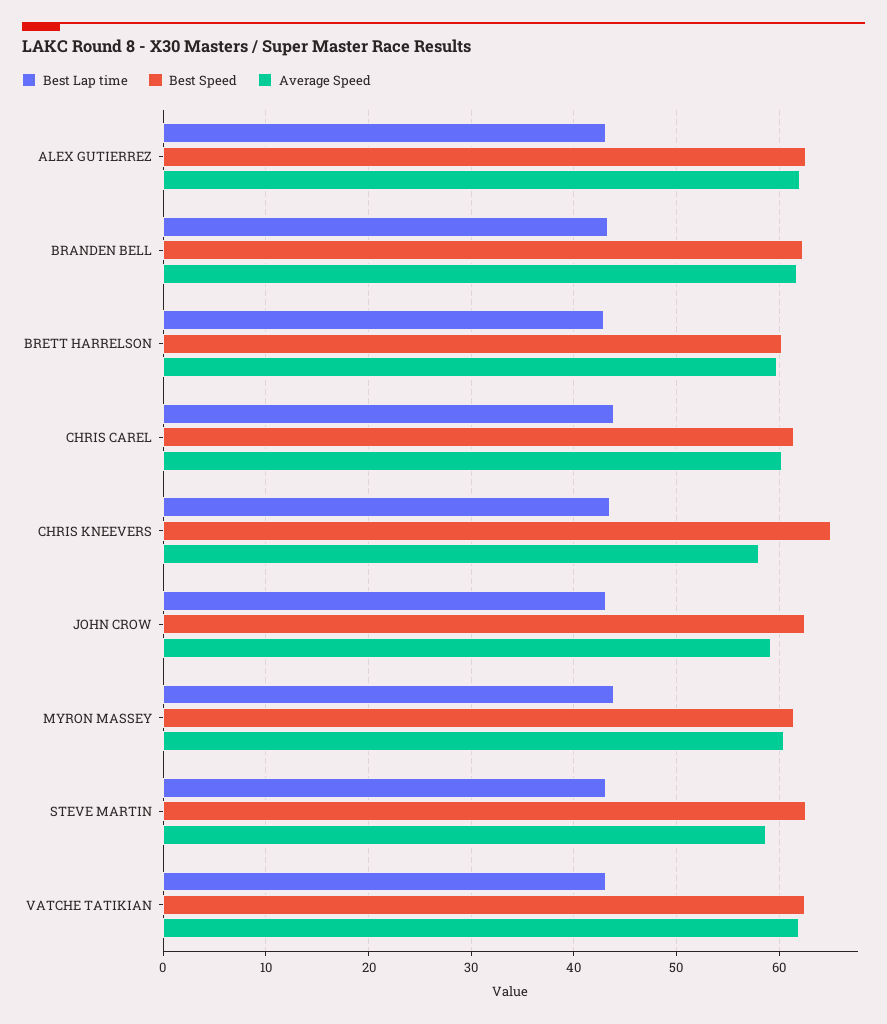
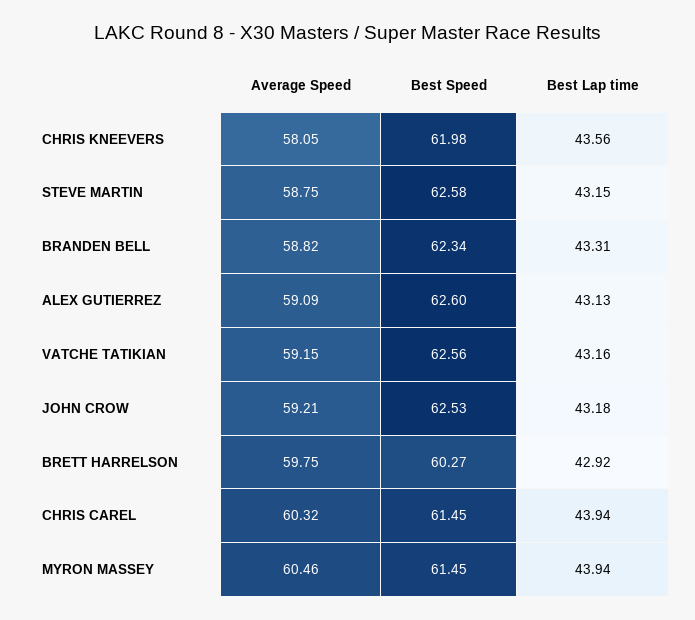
  {
    "Best Lap time": {
      "ALEX GUTIERREZ": 43.13,
      "BRANDEN BELL": 43.31,
      "BRETT HARRELSON": 42.92,
      "CHRIS CAREL": 43.94,
      "CHRIS KNEEVERS": 43.56,
      "JOHN CROW": 43.18,
      "MYRON MASSEY": 43.94,
      "STEVE MARTIN": 43.15,
      "VATCHE TATIKIAN": 43.16
    },
    "Best Speed": {
      "ALEX GUTIERREZ": 62.6,
      "BRANDEN BELL": 62.34,
      "BRETT HARRELSON": 60.27,
      "CHRIS CAREL": 61.45,
-     "CHRIS KNEEVERS": 65,
+     "CHRIS KNEEVERS": 61.98,
      "JOHN CROW": 62.53,
      "MYRON MASSEY": 61.45,
      "STEVE MARTIN": 62.58,
      "VATCHE TATIKIAN": 62.56
    },
    "Average Speed": {
-     "ALEX GUTIERREZ": 62,
+     "ALEX GUTIERREZ": 59.09,
-     "BRANDEN BELL": 62,
+     "BRANDEN BELL": 58.82,
      "BRETT HARRELSON": 59.75,
      "CHRIS CAREL": 60.32,
      "CHRIS KNEEVERS": 58.05,
      "JOHN CROW": 59.21,
      "MYRON MASSEY": 60.46,
      "STEVE MARTIN": 58.75,
-     "VATCHE TATIKIAN": 62
+     "VATCHE TATIKIAN": 59.15
    }
  }

